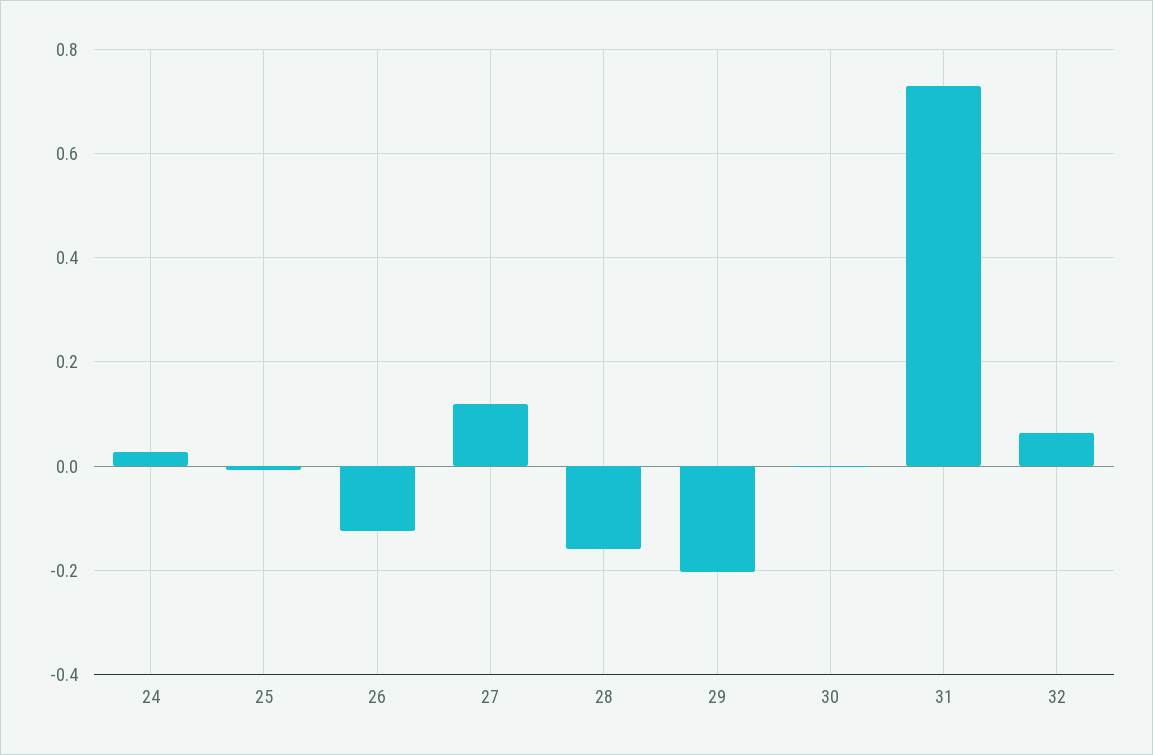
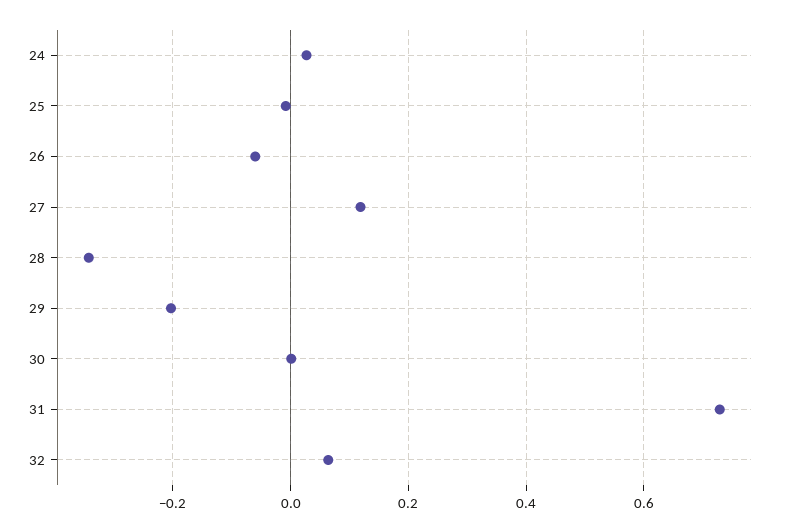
  {
    "24": 0.02,
    "25": 0,
-   "26": -0.12,
+   "26": -0.06,
    "27": 0.12,
-   "28": -0.16,
+   "28": -0.34,
    "29": -0.2,
    "30": 0,
    "31": 0.72,
    "32": 0.06
  }

